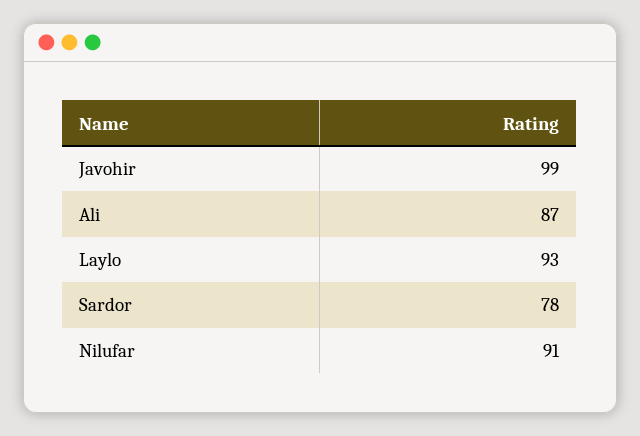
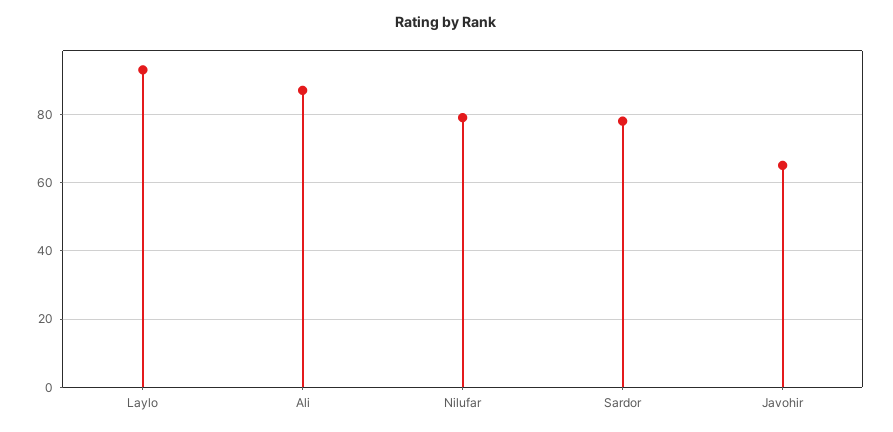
  {
-   "Javohir": 99,
+   "Javohir": 65,
    "Ali": 87,
    "Laylo": 93,
    "Sardor": 78,
-   "Nilufar": 91
+   "Nilufar": 80
  }

